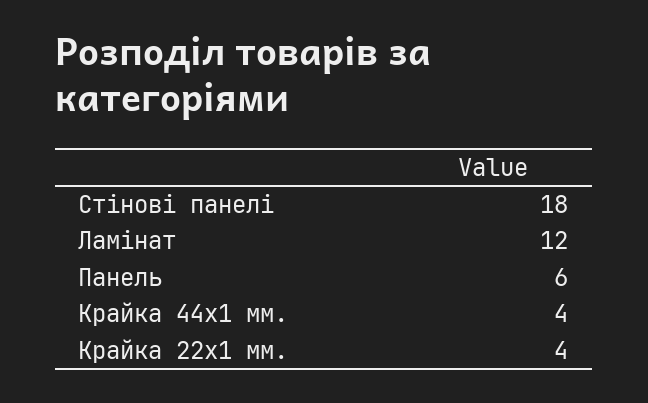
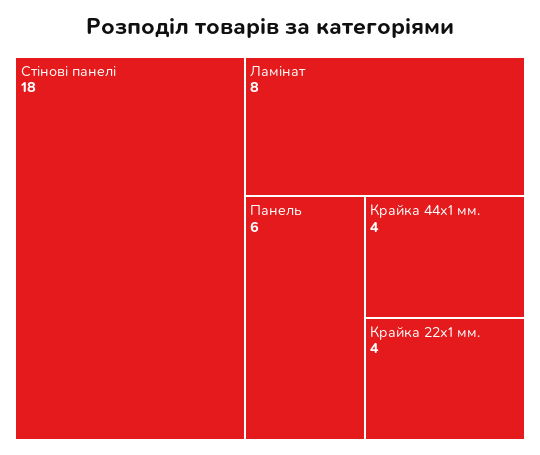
  {
    "Стінові панелі": 18,
-   "Ламінат": 12,
+   "Ламінат": 8,
    "Панель": 6,
    "Крайка 44x1 мм.": 4,
    "Крайка 22x1 мм.": 4
  }

